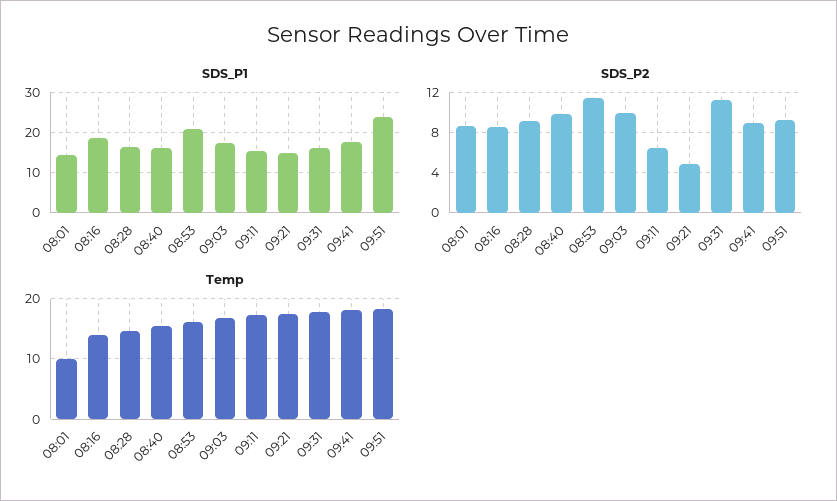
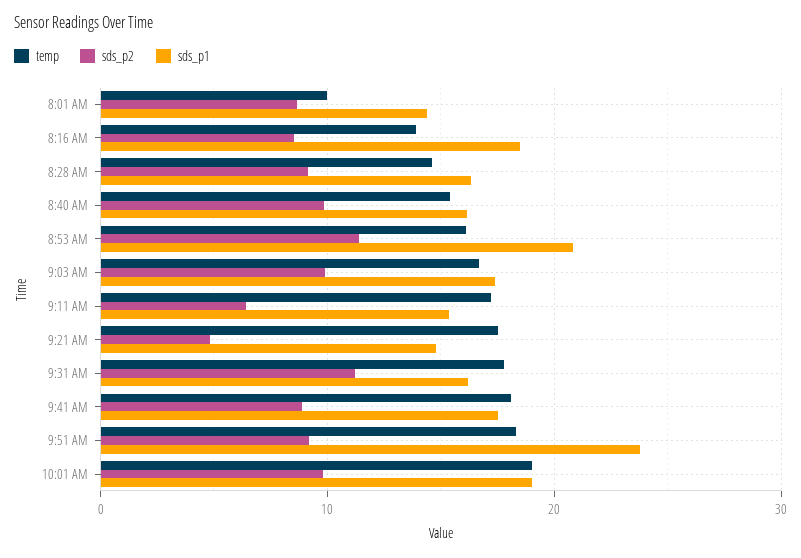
  {
    "SDS_P1": {
      "08:01": 14,
      "08:16": 19,
      "08:28": 16,
      "08:40": 16,
      "08:53": 21,
      "09:03": 17,
      "09:11": 15,
      "09:21": 15,
      "09:31": 16,
      "09:41": 18,
-     "09:51": 24
+     "09:51": 24,
+     "10:01 AM": 19
    },
    "SDS_P2": {
      "08:01": 9,
      "08:16": 9,
      "08:28": 9,
      "08:40": 10,
      "08:53": 11,
      "09:03": 10,
      "09:11": 6,
      "09:21": 5,
      "09:31": 11,
      "09:41": 9,
-     "09:51": 9
+     "09:51": 9,
+     "10:01 AM": 10
    },
    "Temp": {
      "08:01": 10,
      "08:16": 14,
      "08:28": 15,
      "08:40": 15,
      "08:53": 16,
      "09:03": 17,
      "09:11": 17,
      "09:21": 18,
      "09:31": 18,
      "09:41": 18,
-     "09:51": 18
+     "09:51": 18,
+     "10:01 AM": 19
    }
  }

